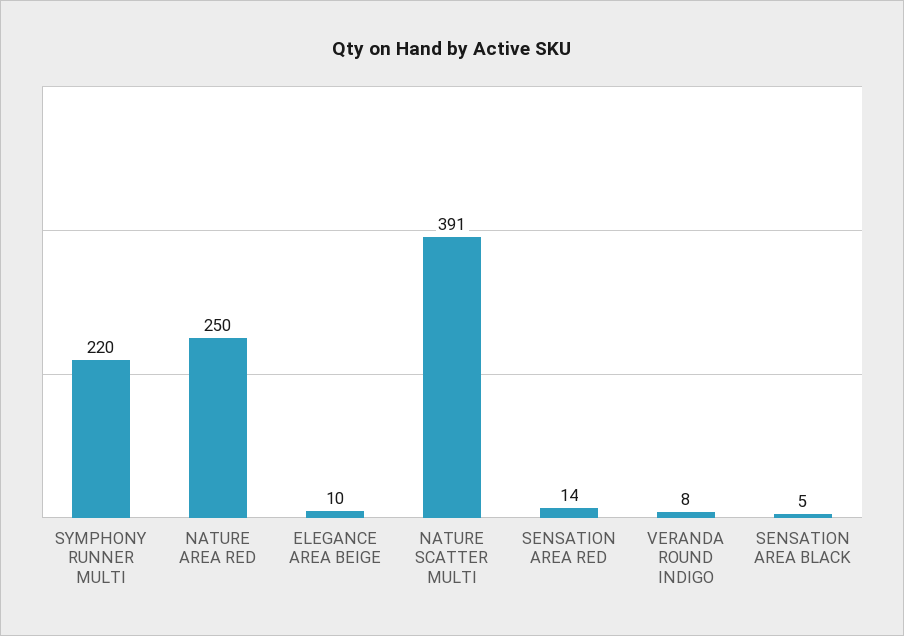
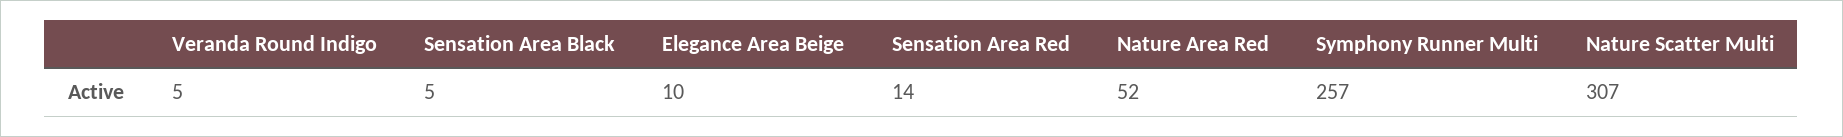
  {
-   "SYMPHONY RUNNER MULTI": 220,
+   "SYMPHONY RUNNER MULTI": 257,
-   "NATURE AREA RED": 250,
+   "NATURE AREA RED": 52,
    "ELEGANCE AREA BEIGE": 10,
-   "NATURE SCATTER MULTI": 391,
+   "NATURE SCATTER MULTI": 307,
    "SENSATION AREA RED": 14,
-   "VERANDA ROUND INDIGO": 8,
+   "VERANDA ROUND INDIGO": 5,
    "SENSATION AREA BLACK": 5
  }

